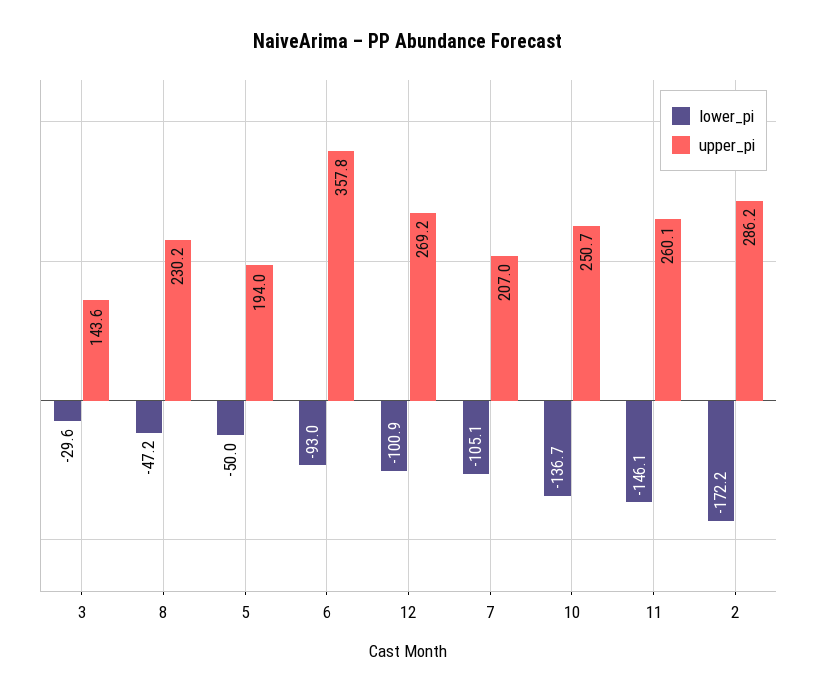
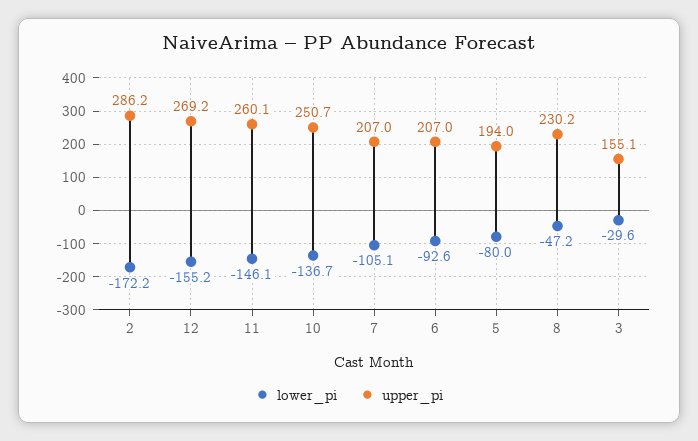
  {
    "lower_pi": {
      "3": -29.6,
      "8": -47.2,
-     "5": -50,
+     "5": -80,
-     "6": -93,
+     "6": -92.6,
-     "12": -100.9,
+     "12": -155.2,
      "7": -105.1,
      "10": -136.7,
      "11": -146.1,
      "2": -172.2
    },
    "upper_pi": {
-     "3": 143.6,
+     "3": 155.1,
      "8": 230.2,
      "5": 194,
-     "6": 357.8,
+     "6": 207,
      "12": 269.2,
      "7": 207,
      "10": 250.7,
      "11": 260.1,
      "2": 286.2
    }
  }

